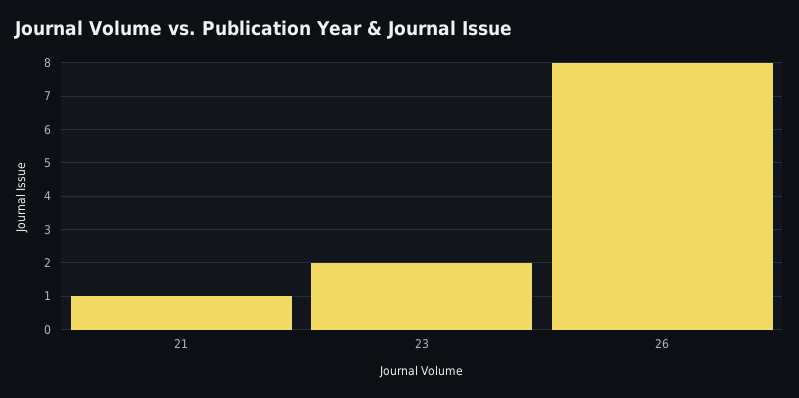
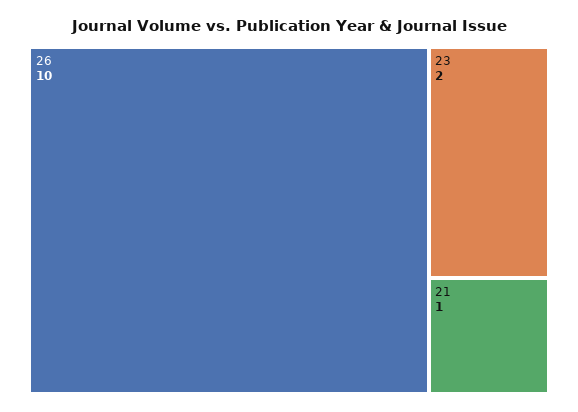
  {
    "21": 1,
    "23": 2,
-   "26": 8
+   "26": 10
  }

